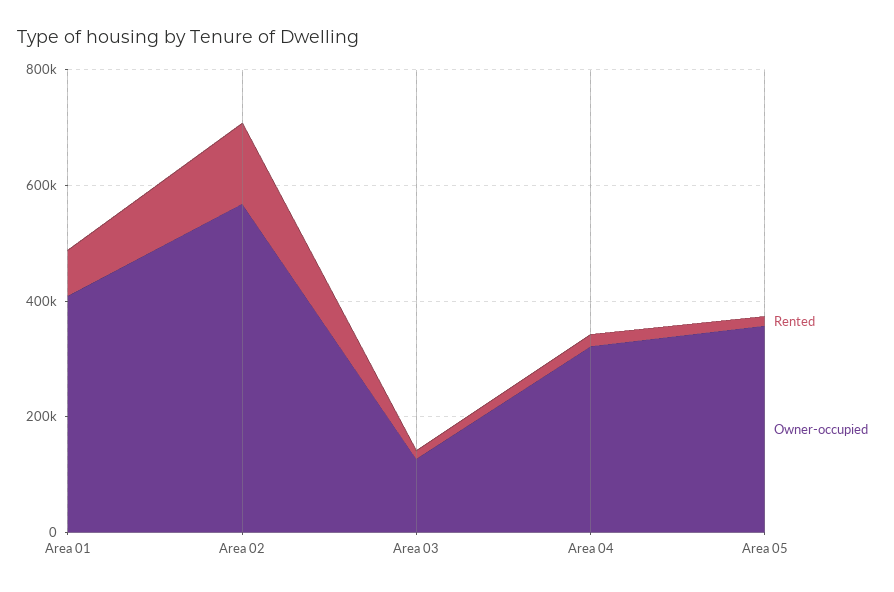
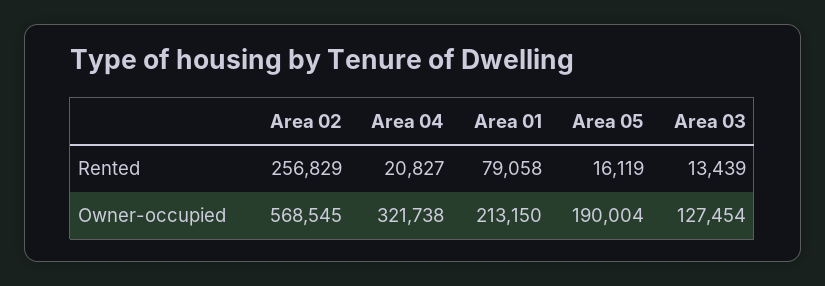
  {
    "Rented": {
      "Area 01": 79058,
-     "Area 02": 150000,
+     "Area 02": 256829,
      "Area 03": 13439,
      "Area 04": 20827,
      "Area 05": 16119
    },
    "Owner-occupied": {
-     "Area 01": 400000,
+     "Area 01": 213150,
      "Area 02": 568545,
      "Area 03": 127454,
      "Area 04": 321738,
-     "Area 05": 350000
+     "Area 05": 190004
    }
  }

